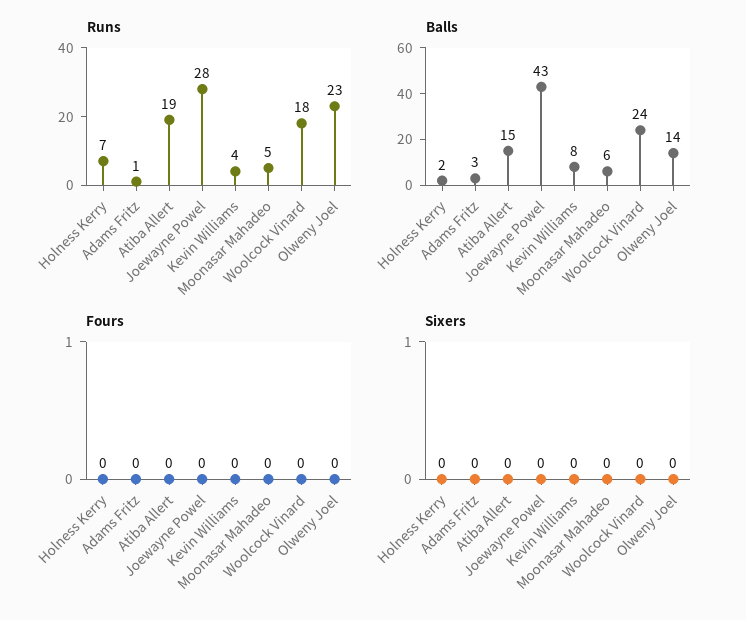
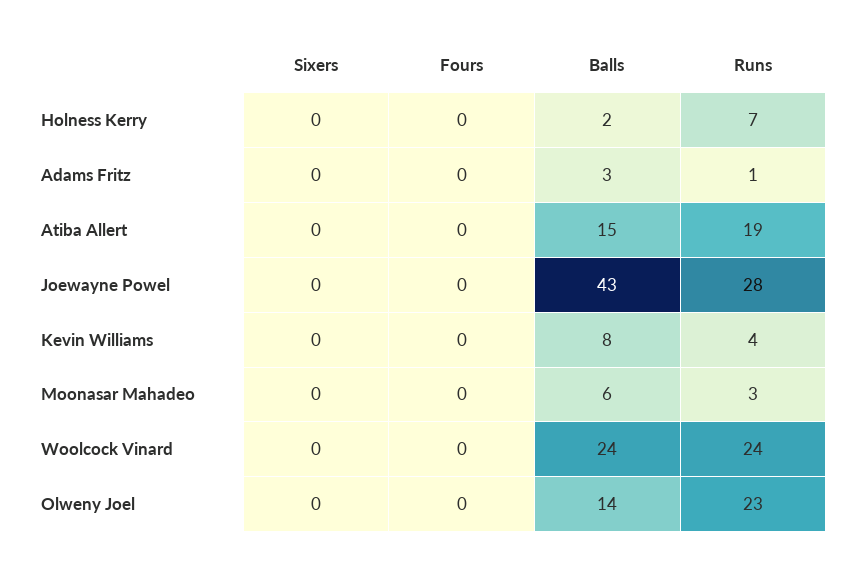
  {
    "Runs": {
      "Holness Kerry": 7,
      "Adams Fritz": 1,
      "Atiba Allert": 19,
      "Joewayne Powel": 28,
      "Kevin Williams": 4,
-     "Moonasar Mahadeo": 5,
+     "Moonasar Mahadeo": 3,
-     "Woolcock Vinard": 18,
+     "Woolcock Vinard": 24,
      "Olweny Joel": 23
    },
    "Balls": {
      "Holness Kerry": 2,
      "Adams Fritz": 3,
      "Atiba Allert": 15,
      "Joewayne Powel": 43,
      "Kevin Williams": 8,
      "Moonasar Mahadeo": 6,
      "Woolcock Vinard": 24,
      "Olweny Joel": 14
    },
    "Fours": {
      "Holness Kerry": 0,
      "Adams Fritz": 0,
      "Atiba Allert": 0,
      "Joewayne Powel": 0,
      "Kevin Williams": 0,
      "Moonasar Mahadeo": 0,
      "Woolcock Vinard": 0,
      "Olweny Joel": 0
    },
    "Sixers": {
      "Holness Kerry": 0,
      "Adams Fritz": 0,
      "Atiba Allert": 0,
      "Joewayne Powel": 0,
      "Kevin Williams": 0,
      "Moonasar Mahadeo": 0,
      "Woolcock Vinard": 0,
      "Olweny Joel": 0
    }
  }

